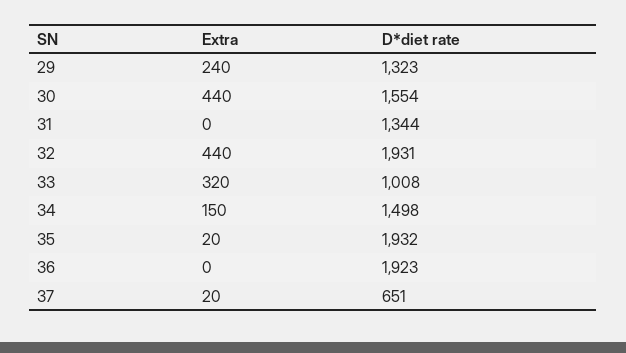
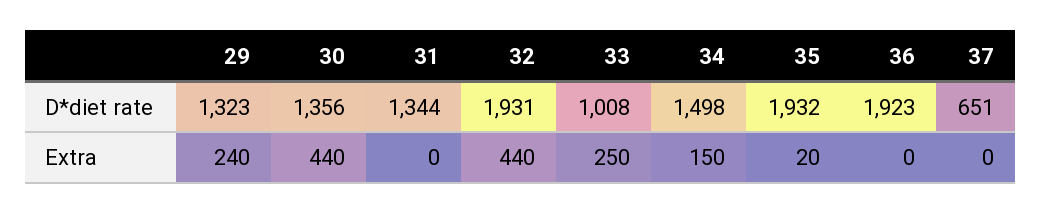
  {
    "Extra": {
      "29": 240,
      "30": 440,
      "31": 0,
      "32": 440,
-     "33": 320,
+     "33": 250,
      "34": 150,
      "35": 20,
      "36": 0,
-     "37": 20
+     "37": 0
    },
    "D*diet rate": {
      "29": 1323,
-     "30": 1554,
+     "30": 1356,
      "31": 1344,
      "32": 1931,
      "33": 1008,
      "34": 1498,
      "35": 1932,
      "36": 1923,
      "37": 651
    }
  }

